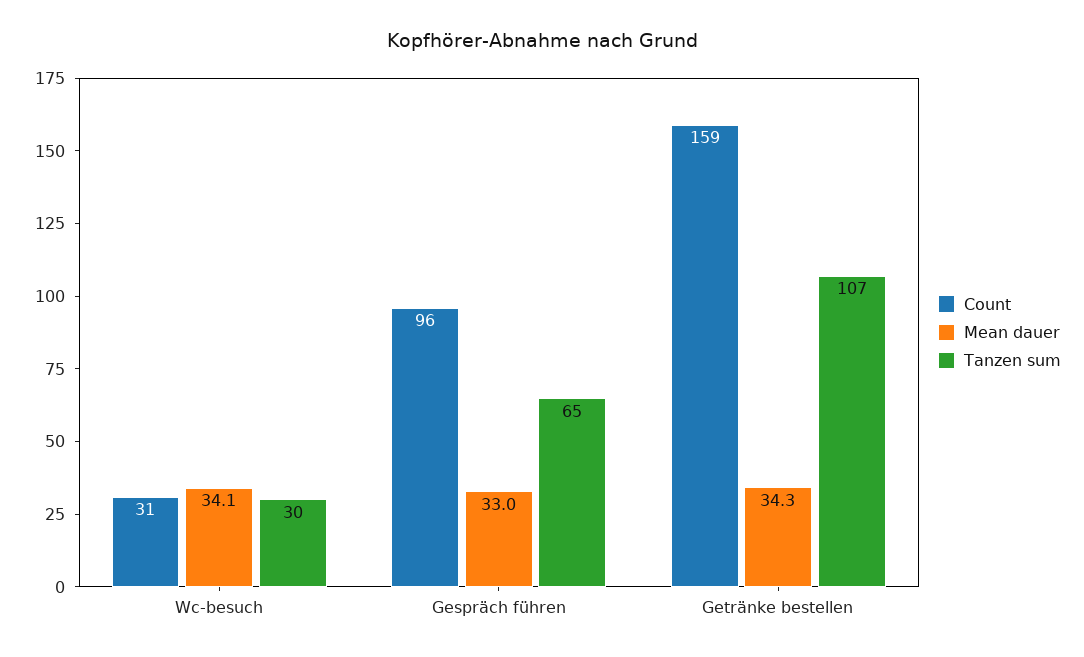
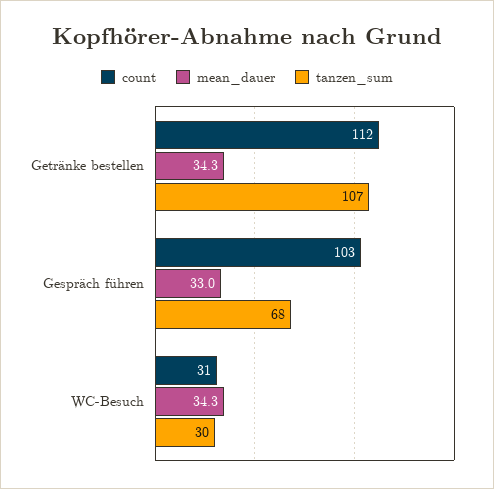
  {
    "Count": {
      "Wc-besuch": 31,
-     "Gespräch führen": 96,
+     "Gespräch führen": 103,
-     "Getränke bestellen": 159
+     "Getränke bestellen": 112
    },
    "Mean dauer": {
-     "Wc-besuch": 34.1,
+     "Wc-besuch": 34.3,
      "Gespräch führen": 33,
      "Getränke bestellen": 34.3
    },
    "Tanzen sum": {
      "Wc-besuch": 30,
-     "Gespräch führen": 65,
+     "Gespräch führen": 68,
      "Getränke bestellen": 107
    }
  }

